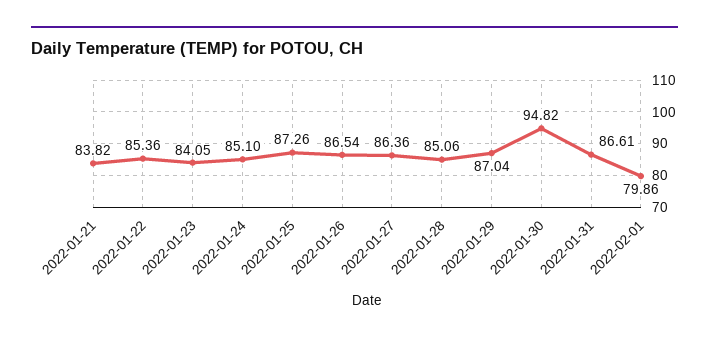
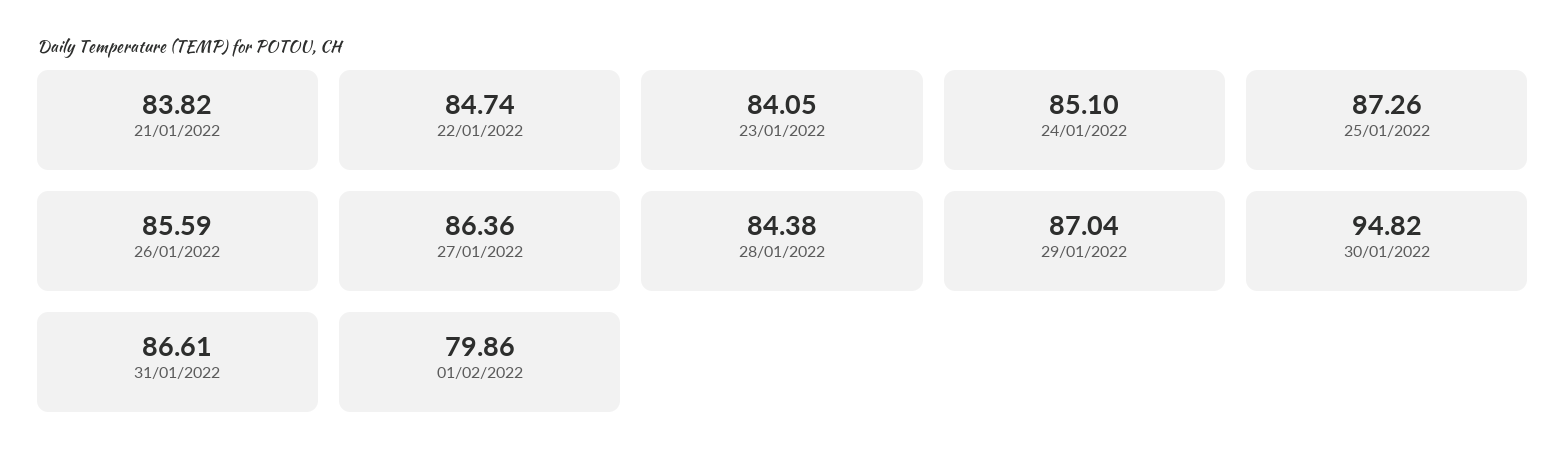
  {
    "2022-01-21": 83.82,
-   "2022-01-22": 85.36,
+   "2022-01-22": 84.74,
    "2022-01-23": 84.05,
    "2022-01-24": 85.1,
    "2022-01-25": 87.26,
-   "2022-01-26": 86.54,
+   "2022-01-26": 85.59,
    "2022-01-27": 86.36,
-   "2022-01-28": 85.06,
+   "2022-01-28": 84.38,
    "2022-01-29": 87.04,
    "2022-01-30": 94.82,
    "2022-01-31": 86.61,
    "2022-02-01": 79.86
  }

